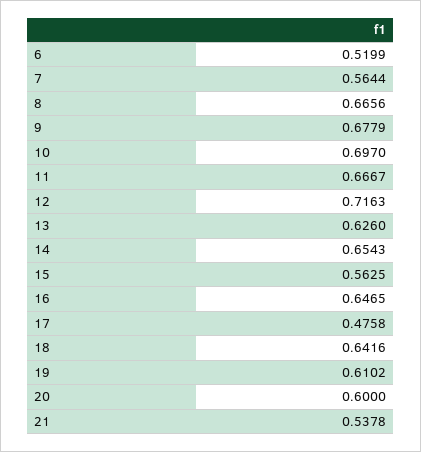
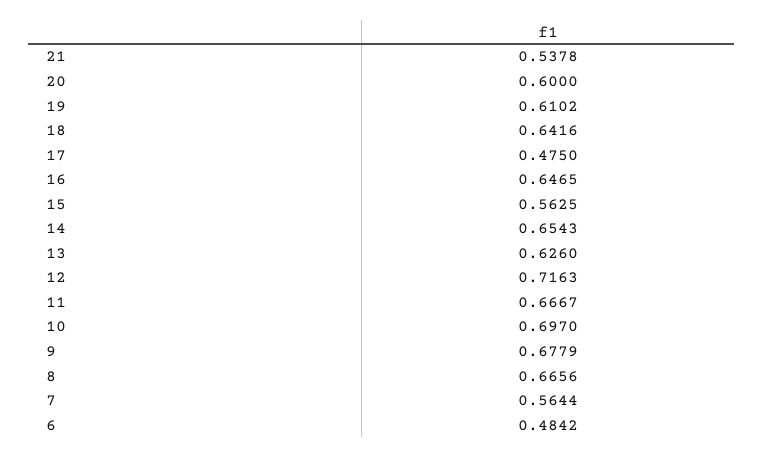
  {
-   "6": 0.5199,
+   "6": 0.4842,
    "7": 0.5644,
    "8": 0.6656,
    "9": 0.6779,
    "10": 0.697,
    "11": 0.6667,
    "12": 0.7163,
    "13": 0.626,
    "14": 0.6543,
    "15": 0.5625,
    "16": 0.6465,
-   "17": 0.4758,
+   "17": 0.475,
    "18": 0.6416,
    "19": 0.6102,
    "20": 0.6,
    "21": 0.5378
  }

